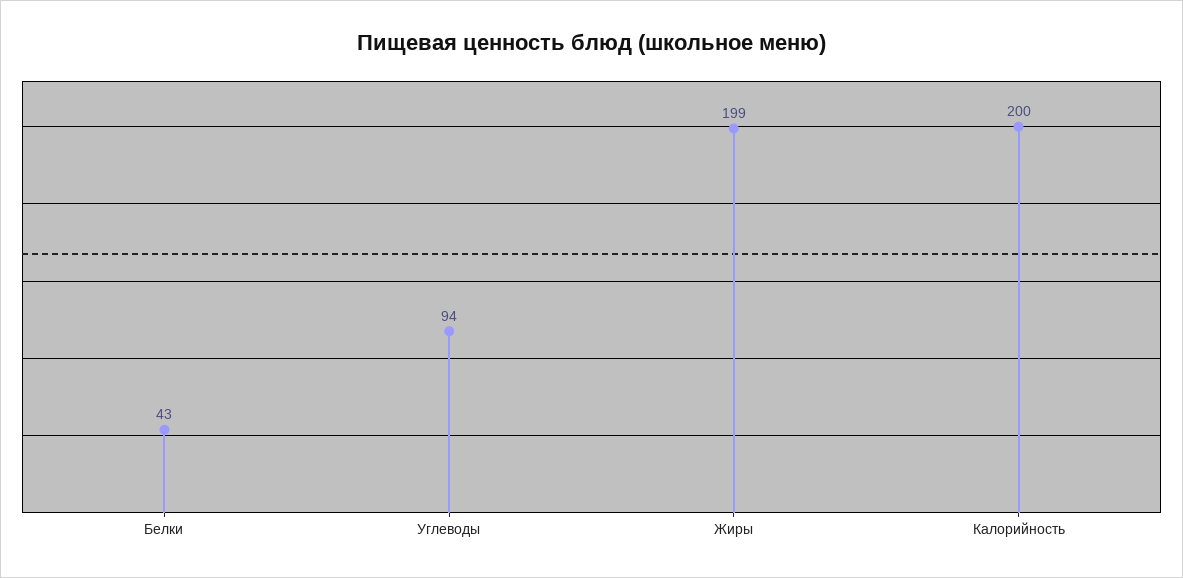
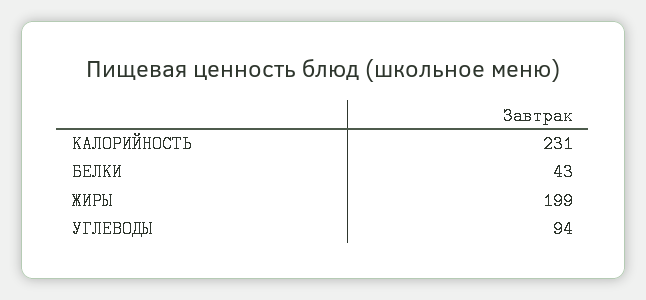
  {
    "Белки": 43,
    "Углеводы": 94,
    "Жиры": 199,
-   "Калорийность": 200
+   "Калорийность": 231
  }

